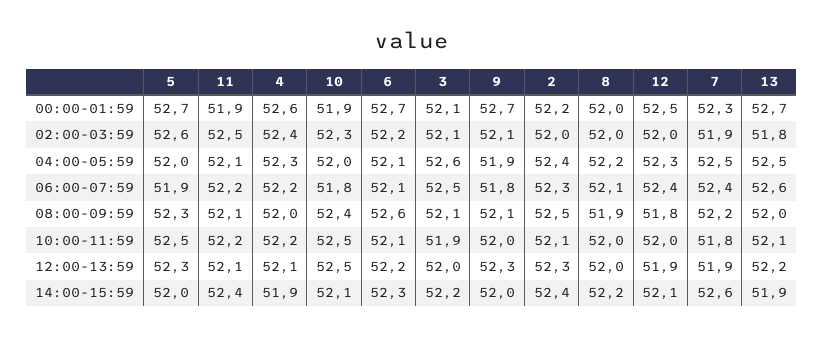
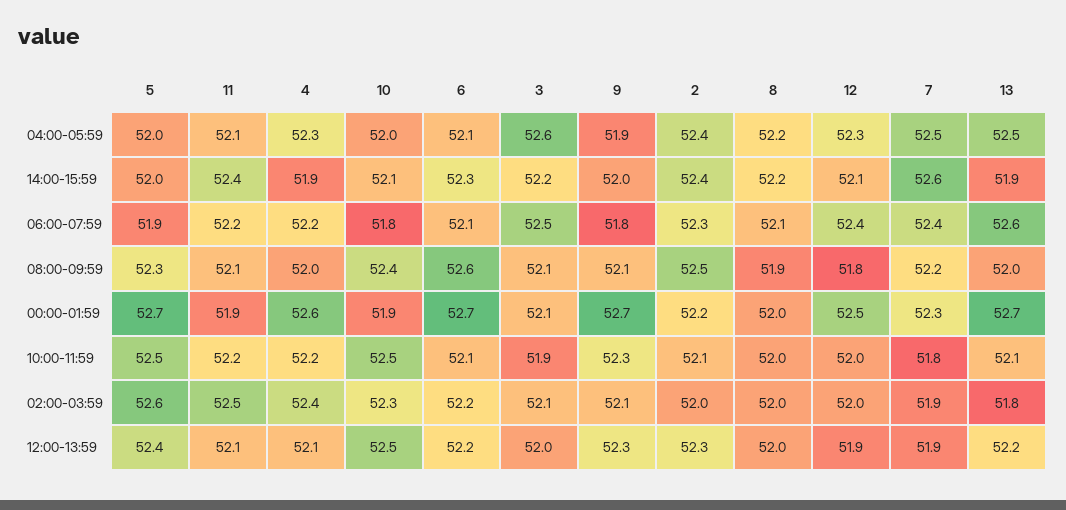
  {
    "5": {
      "00:00-01:59": 52.7,
      "02:00-03:59": 52.6,
      "04:00-05:59": 52,
      "06:00-07:59": 51.9,
      "08:00-09:59": 52.3,
      "10:00-11:59": 52.5,
-     "12:00-13:59": 52.3,
+     "12:00-13:59": 52.4,
      "14:00-15:59": 52
    },
    "11": {
      "00:00-01:59": 51.9,
      "02:00-03:59": 52.5,
      "04:00-05:59": 52.1,
      "06:00-07:59": 52.2,
      "08:00-09:59": 52.1,
      "10:00-11:59": 52.2,
      "12:00-13:59": 52.1,
      "14:00-15:59": 52.4
    },
    "4": {
      "00:00-01:59": 52.6,
      "02:00-03:59": 52.4,
      "04:00-05:59": 52.3,
      "06:00-07:59": 52.2,
      "08:00-09:59": 52,
      "10:00-11:59": 52.2,
      "12:00-13:59": 52.1,
      "14:00-15:59": 51.9
    },
    "10": {
      "00:00-01:59": 51.9,
      "02:00-03:59": 52.3,
      "04:00-05:59": 52,
      "06:00-07:59": 51.8,
      "08:00-09:59": 52.4,
      "10:00-11:59": 52.5,
      "12:00-13:59": 52.5,
      "14:00-15:59": 52.1
    },
    "6": {
      "00:00-01:59": 52.7,
      "02:00-03:59": 52.2,
      "04:00-05:59": 52.1,
      "06:00-07:59": 52.1,
      "08:00-09:59": 52.6,
      "10:00-11:59": 52.1,
      "12:00-13:59": 52.2,
      "14:00-15:59": 52.3
    },
    "3": {
      "00:00-01:59": 52.1,
      "02:00-03:59": 52.1,
      "04:00-05:59": 52.6,
      "06:00-07:59": 52.5,
      "08:00-09:59": 52.1,
      "10:00-11:59": 51.9,
      "12:00-13:59": 52,
      "14:00-15:59": 52.2
    },
    "9": {
      "00:00-01:59": 52.7,
      "02:00-03:59": 52.1,
      "04:00-05:59": 51.9,
      "06:00-07:59": 51.8,
      "08:00-09:59": 52.1,
-     "10:00-11:59": 52,
+     "10:00-11:59": 52.3,
      "12:00-13:59": 52.3,
      "14:00-15:59": 52
    },
    "2": {
      "00:00-01:59": 52.2,
      "02:00-03:59": 52,
      "04:00-05:59": 52.4,
      "06:00-07:59": 52.3,
      "08:00-09:59": 52.5,
      "10:00-11:59": 52.1,
      "12:00-13:59": 52.3,
      "14:00-15:59": 52.4
    },
    "8": {
      "00:00-01:59": 52,
      "02:00-03:59": 52,
      "04:00-05:59": 52.2,
      "06:00-07:59": 52.1,
      "08:00-09:59": 51.9,
      "10:00-11:59": 52,
      "12:00-13:59": 52,
      "14:00-15:59": 52.2
    },
    "12": {
      "00:00-01:59": 52.5,
      "02:00-03:59": 52,
      "04:00-05:59": 52.3,
      "06:00-07:59": 52.4,
      "08:00-09:59": 51.8,
      "10:00-11:59": 52,
      "12:00-13:59": 51.9,
      "14:00-15:59": 52.1
    },
    "7": {
      "00:00-01:59": 52.3,
      "02:00-03:59": 51.9,
      "04:00-05:59": 52.5,
      "06:00-07:59": 52.4,
      "08:00-09:59": 52.2,
      "10:00-11:59": 51.8,
      "12:00-13:59": 51.9,
      "14:00-15:59": 52.6
    },
    "13": {
      "00:00-01:59": 52.7,
      "02:00-03:59": 51.8,
      "04:00-05:59": 52.5,
      "06:00-07:59": 52.6,
      "08:00-09:59": 52,
      "10:00-11:59": 52.1,
      "12:00-13:59": 52.2,
      "14:00-15:59": 51.9
    }
  }

